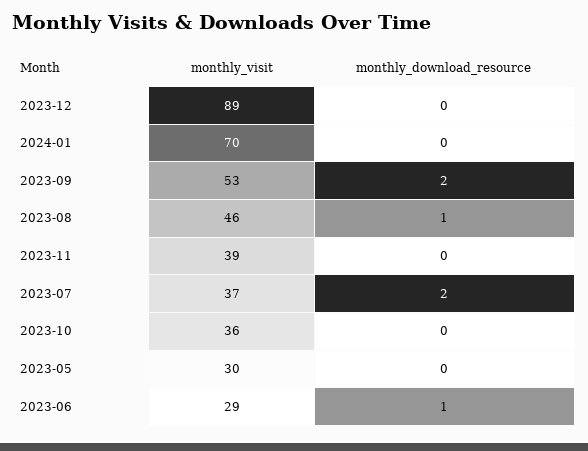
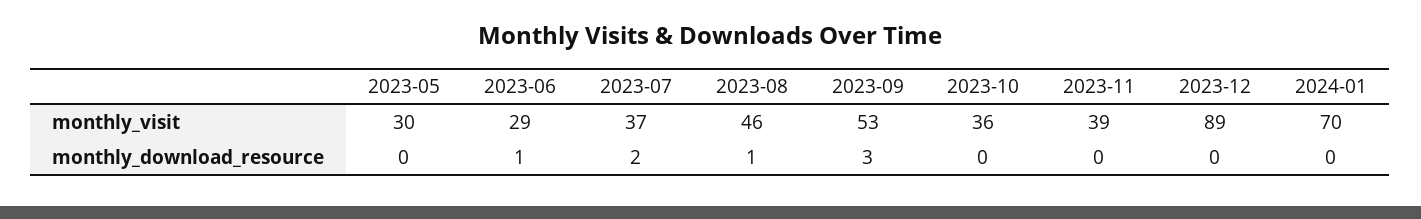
  {
    "monthly_visit": {
      "2023-12": 89,
      "2024-01": 70,
      "2023-09": 53,
      "2023-08": 46,
      "2023-11": 39,
      "2023-07": 37,
      "2023-10": 36,
      "2023-05": 30,
      "2023-06": 29
    },
    "monthly_download_resource": {
      "2023-12": 0,
      "2024-01": 0,
-     "2023-09": 2,
+     "2023-09": 3,
      "2023-08": 1,
      "2023-11": 0,
      "2023-07": 2,
      "2023-10": 0,
      "2023-05": 0,
      "2023-06": 1
    }
  }

